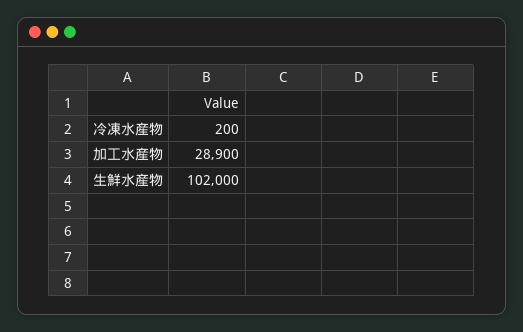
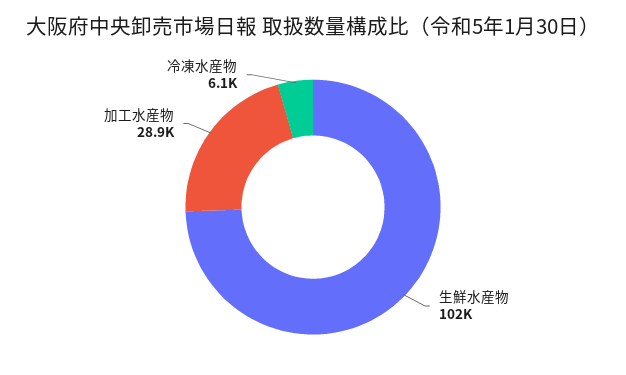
  {
-   "冷凍水産物": 200,
+   "冷凍水産物": 6100,
    "加工水産物": 28900,
    "生鮮水産物": 102000
  }

